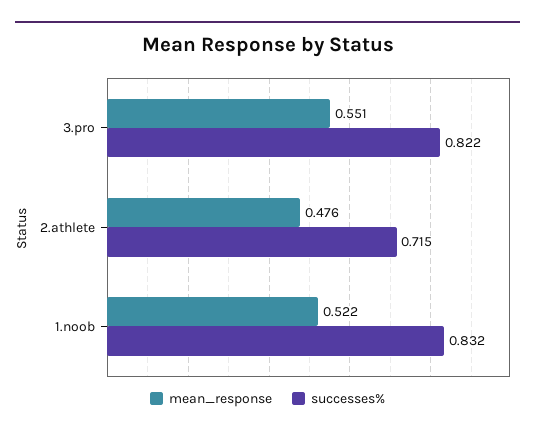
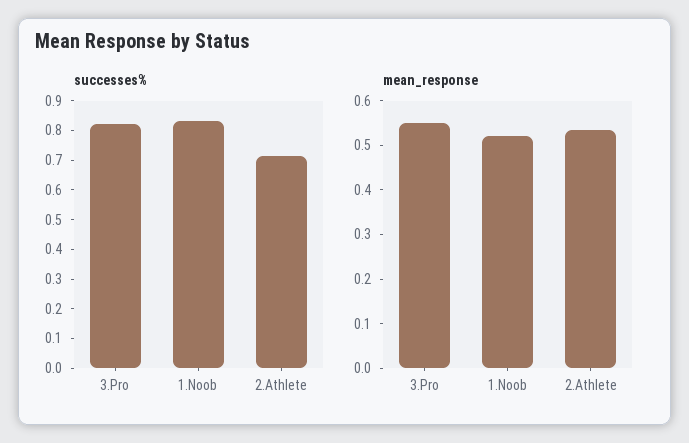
  {
    "mean_response": {
      "3.pro": 0.551,
-     "2.athlete": 0.476,
+     "2.athlete": 0.54,
      "1.noob": 0.522
    },
    "successes%": {
      "3.pro": 0.822,
      "2.athlete": 0.715,
      "1.noob": 0.832
    }
  }

